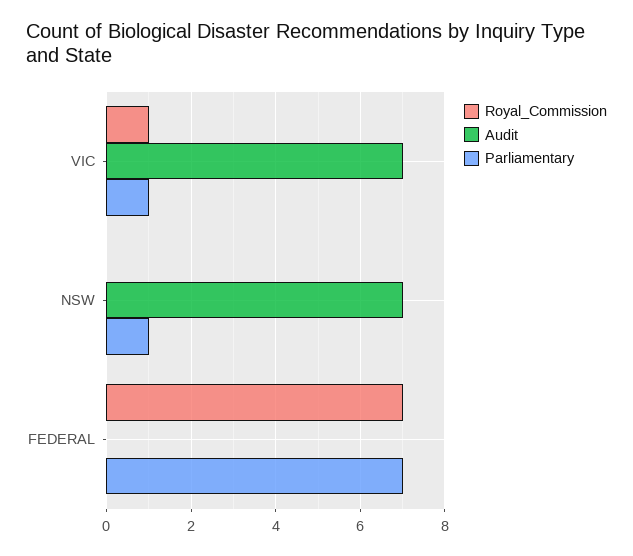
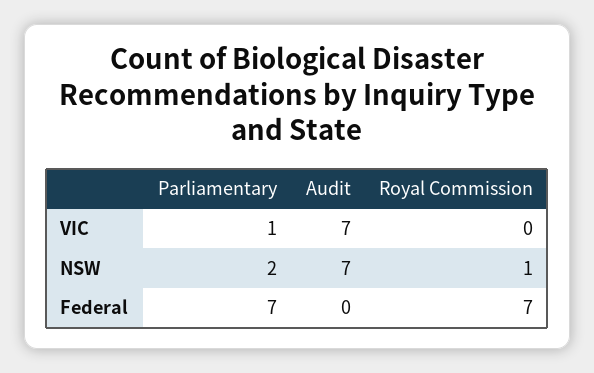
  {
    "Royal_Commission": {
-     "VIC": 1,
+     "VIC": 0,
-     "NSW": 0,
+     "NSW": 1,
      "FEDERAL": 7
    },
    "Audit": {
      "VIC": 7,
      "NSW": 7,
      "FEDERAL": 0
    },
    "Parliamentary": {
      "VIC": 1,
-     "NSW": 1,
+     "NSW": 2,
      "FEDERAL": 7
    }
  }

